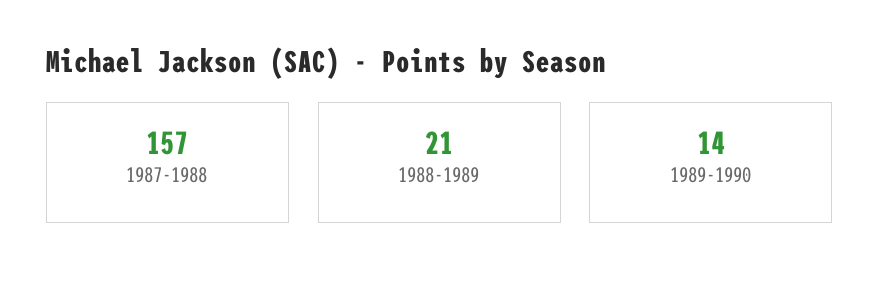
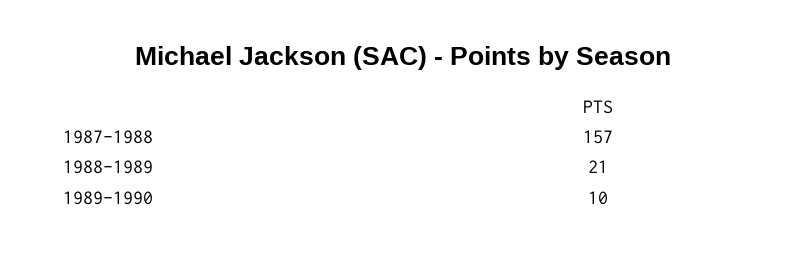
  {
    "1987-1988": 157,
    "1988-1989": 21,
-   "1989-1990": 14
+   "1989-1990": 10
  }

